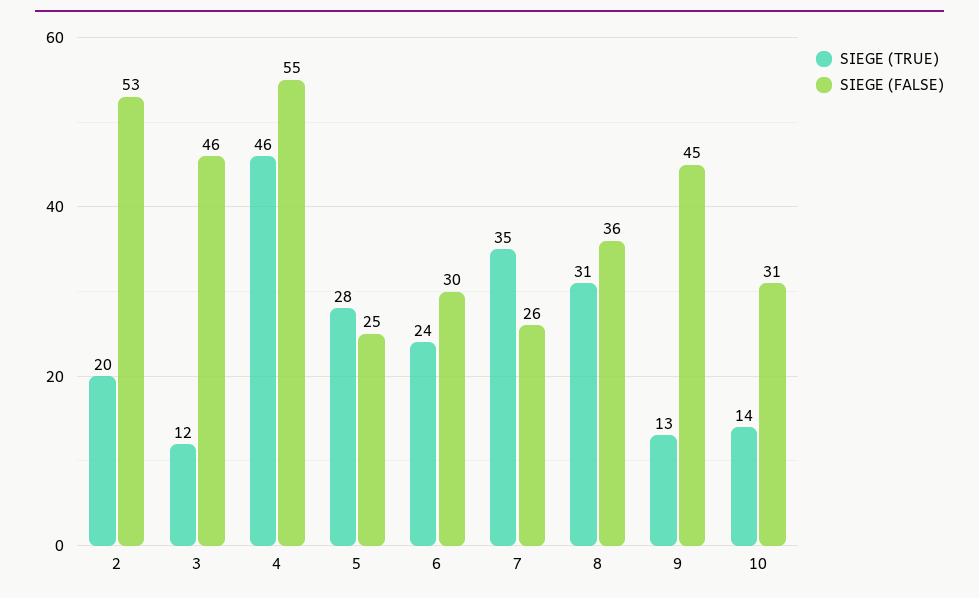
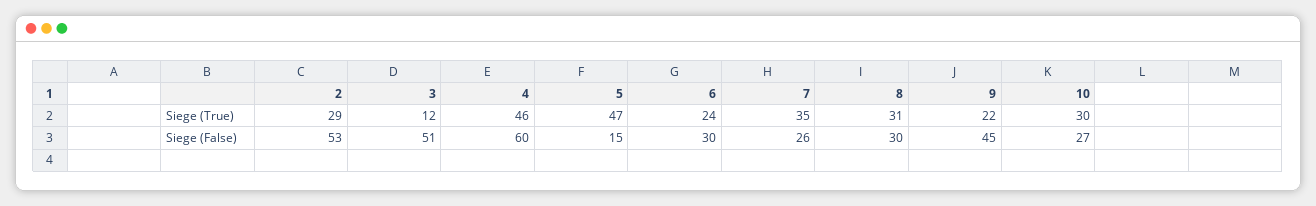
  {
    "SIEGE (TRUE)": {
-     "2": 20,
+     "2": 29,
      "3": 12,
      "4": 46,
-     "5": 28,
+     "5": 47,
      "6": 24,
      "7": 35,
      "8": 31,
-     "9": 13,
+     "9": 22,
-     "10": 14
+     "10": 30
    },
    "SIEGE (FALSE)": {
      "2": 53,
-     "3": 46,
+     "3": 51,
-     "4": 55,
+     "4": 60,
-     "5": 25,
+     "5": 15,
      "6": 30,
      "7": 26,
-     "8": 36,
+     "8": 30,
      "9": 45,
-     "10": 31
+     "10": 27
    }
  }

